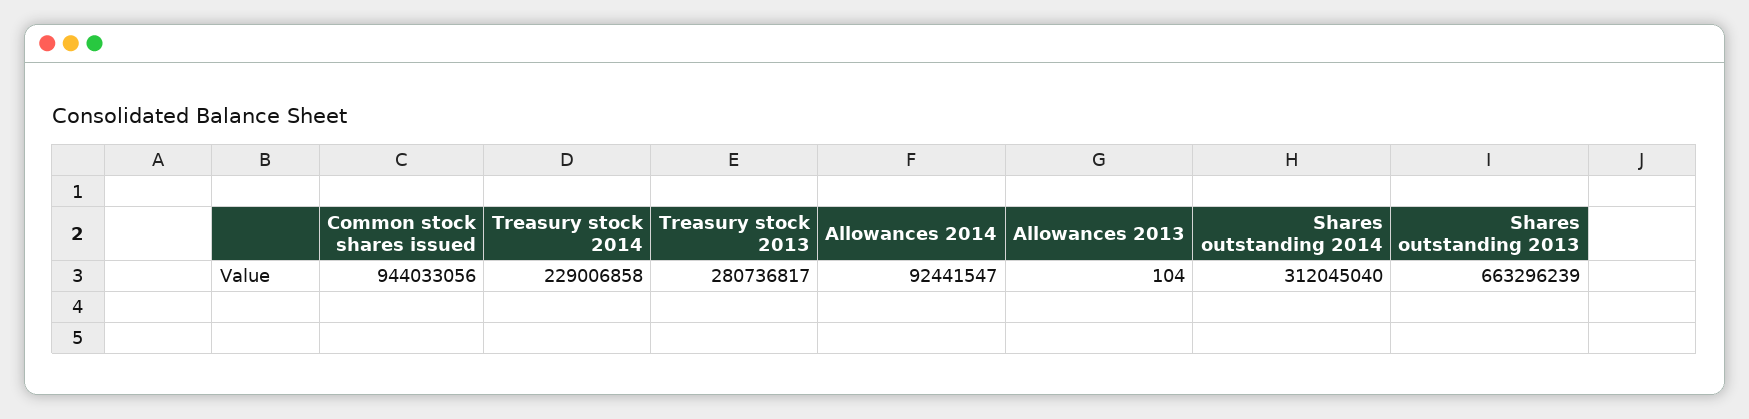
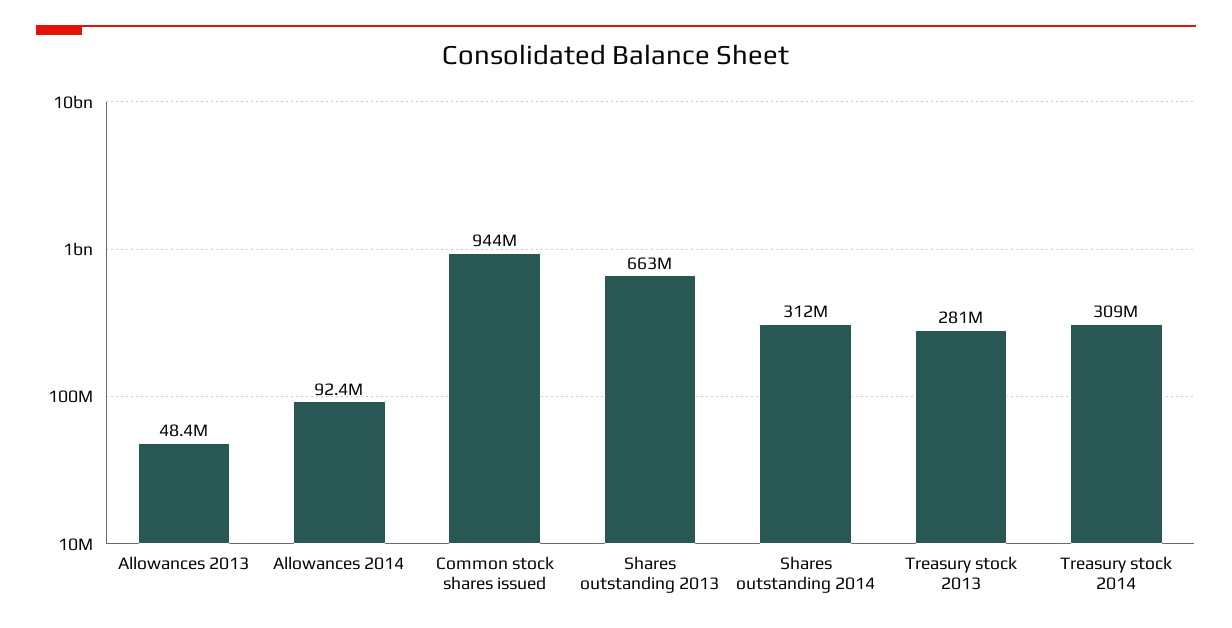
  {
    "Common stock shares issued": 944033056,
-   "Treasury stock 2014": 229006858,
+   "Treasury stock 2014": 309000000,
    "Treasury stock 2013": 280736817,
    "Allowances 2014": 92441547,
-   "Allowances 2013": 104,
+   "Allowances 2013": 48400000,
    "Shares outstanding 2014": 312045040,
    "Shares outstanding 2013": 663296239
  }

